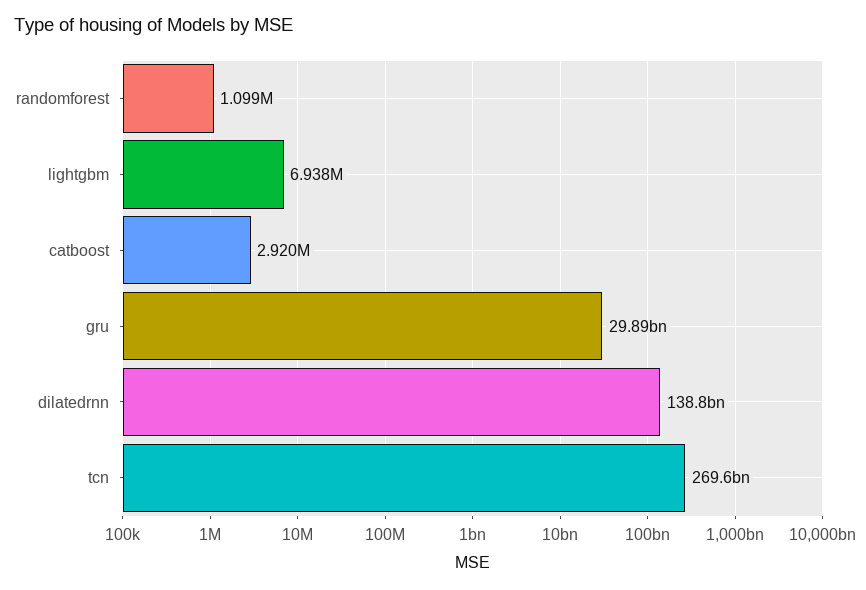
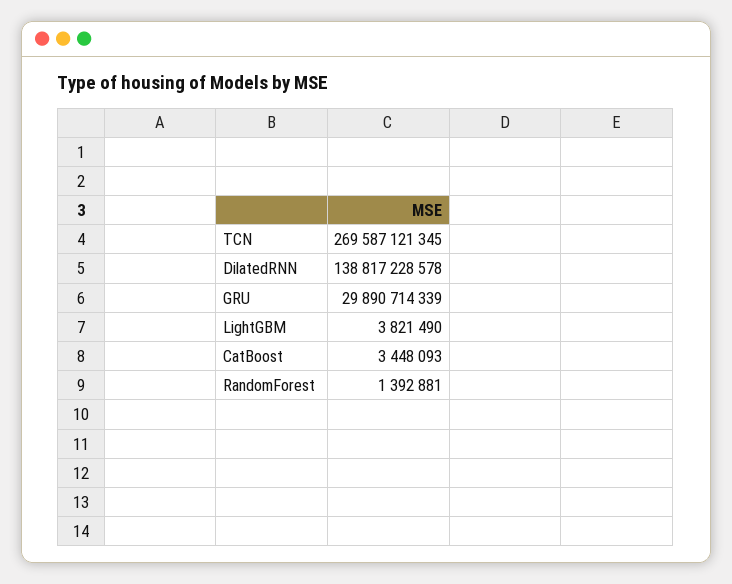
  {
-   "randomforest": 1099000,
+   "randomforest": 1392881,
-   "lightgbm": 6938000,
+   "lightgbm": 3821490,
-   "catboost": 2920000,
+   "catboost": 3448093,
    "gru": 29890714339,
    "dilatedrnn": 138817228578,
    "tcn": 269587121345
  }

